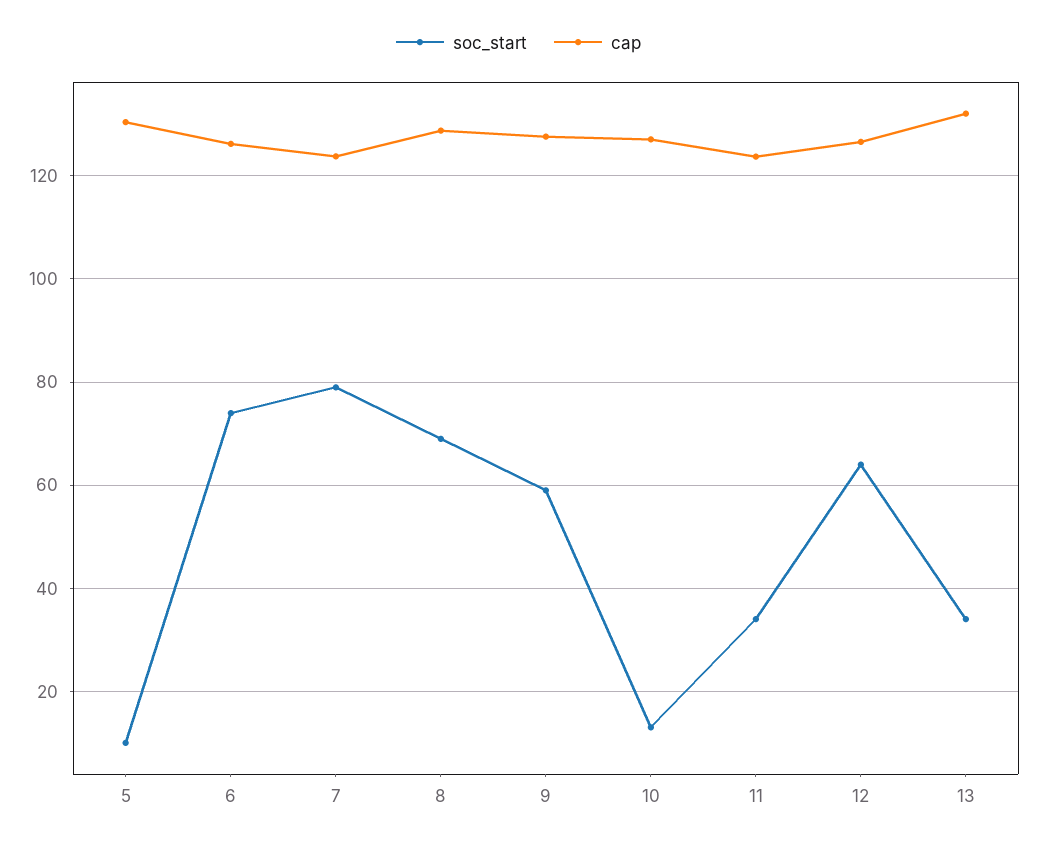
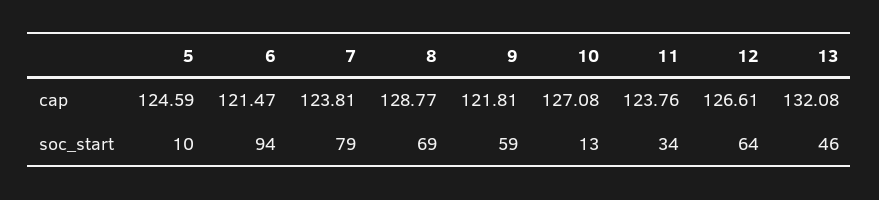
  {
    "soc_start": {
      "5": 10,
-     "6": 74,
+     "6": 94,
      "7": 79,
      "8": 69,
      "9": 59,
      "10": 13,
      "11": 34,
      "12": 64,
-     "13": 34
+     "13": 46
    },
    "cap": {
-     "5": 130,
+     "5": 124.59,
-     "6": 126,
+     "6": 121.47,
      "7": 123.81,
      "8": 128.77,
-     "9": 128,
+     "9": 121.81,
      "10": 127.08,
      "11": 123.76,
      "12": 126.61,
      "13": 132.08
    }
  }

